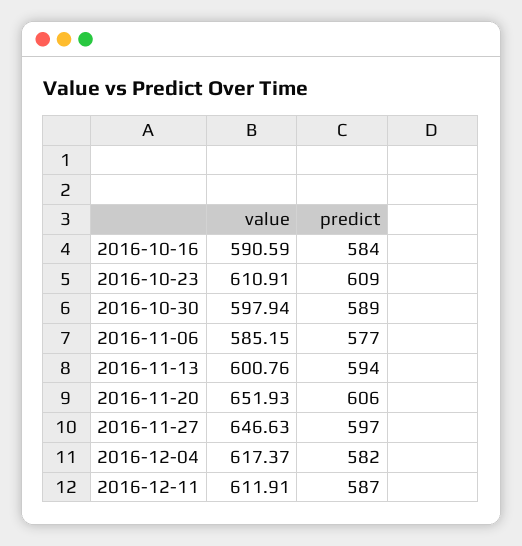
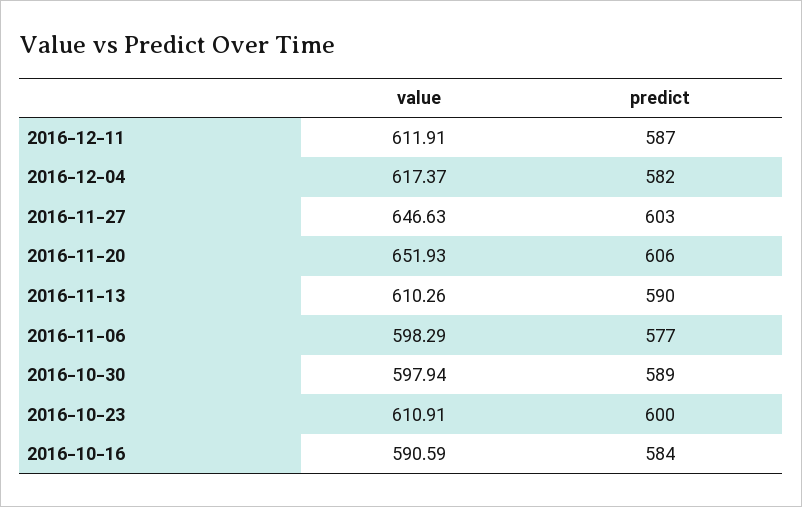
  {
    "value": {
      "2016-10-16": 590.59,
      "2016-10-23": 610.91,
      "2016-10-30": 597.94,
-     "2016-11-06": 585.15,
+     "2016-11-06": 598.29,
-     "2016-11-13": 600.76,
+     "2016-11-13": 610.26,
      "2016-11-20": 651.93,
      "2016-11-27": 646.63,
      "2016-12-04": 617.37,
      "2016-12-11": 611.91
    },
    "predict": {
      "2016-10-16": 584,
-     "2016-10-23": 609,
+     "2016-10-23": 600,
      "2016-10-30": 589,
      "2016-11-06": 577,
-     "2016-11-13": 594,
+     "2016-11-13": 590,
      "2016-11-20": 606,
-     "2016-11-27": 597,
+     "2016-11-27": 603,
      "2016-12-04": 582,
      "2016-12-11": 587
    }
  }

